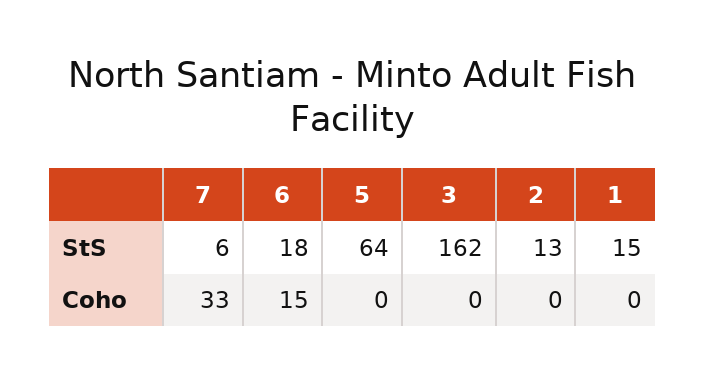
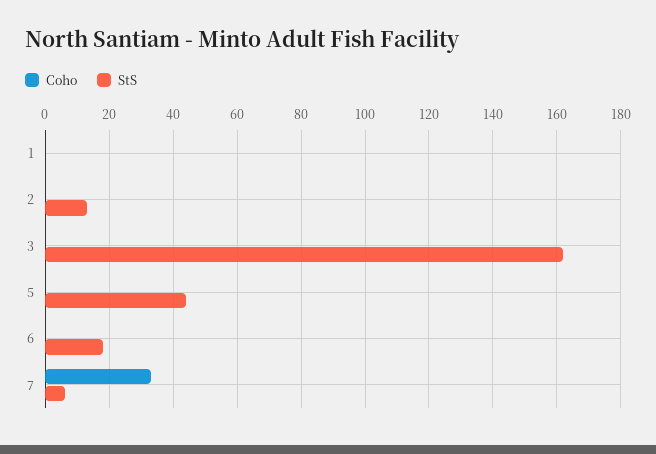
  {
    "StS": {
      "7": 6,
      "6": 18,
-     "5": 64,
+     "5": 45,
      "3": 162,
      "2": 13,
-     "1": 15
+     "1": 0
    },
    "Coho": {
      "7": 33,
-     "6": 15,
+     "6": 0,
      "5": 0,
      "3": 0,
      "2": 0,
      "1": 0
    }
  }

